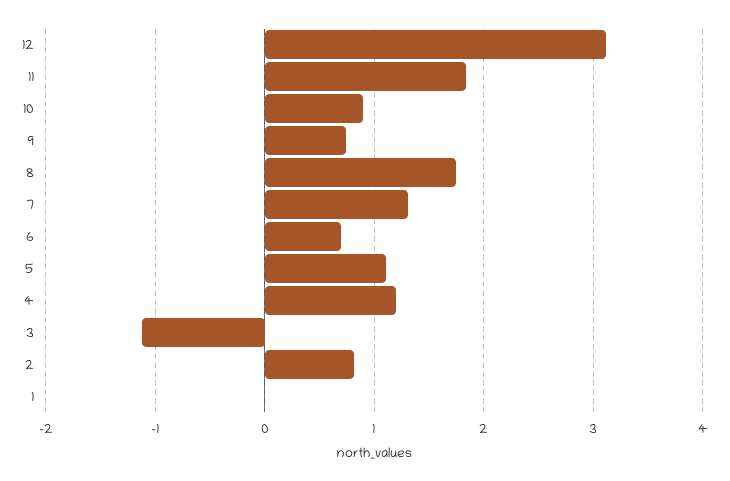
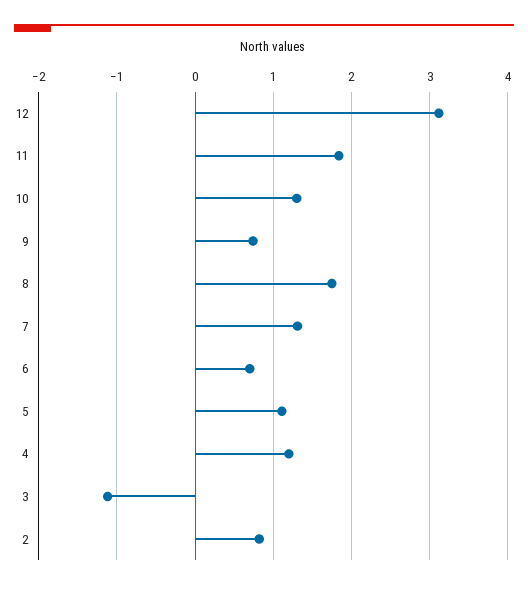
  {
    "12": 3.1,
    "11": 1.8,
-   "10": 0.9,
+   "10": 1.3,
    "9": 0.7,
    "8": 1.8,
    "7": 1.3,
    "6": 0.7,
    "5": 1.1,
    "4": 1.2,
    "3": -1.1,
-   "2": 0.8,
+   "2": 0.8
-   "1": 0
  }

